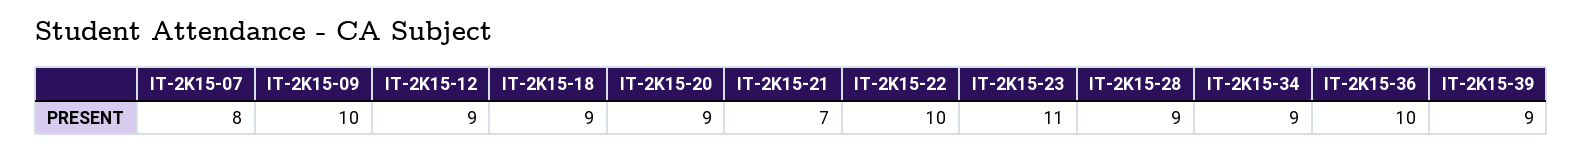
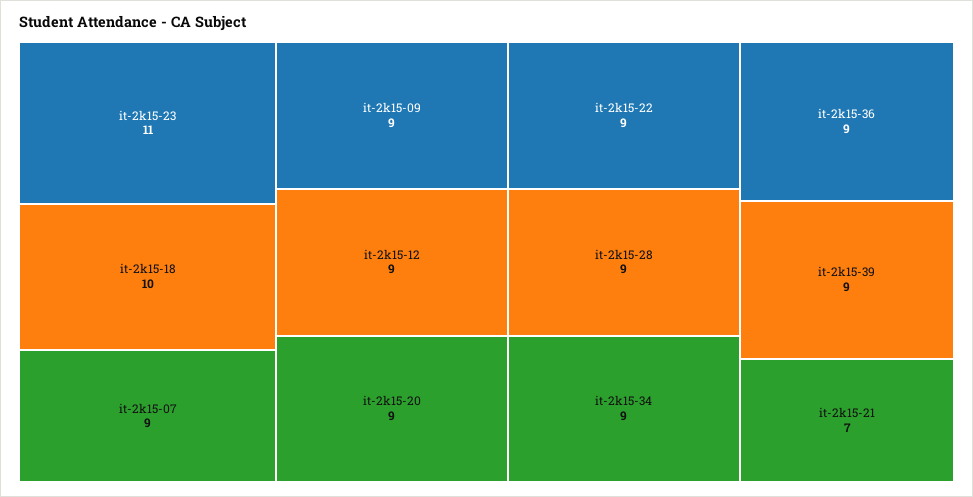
  {
-   "IT-2K15-07": 8,
+   "IT-2K15-07": 9,
-   "IT-2K15-09": 10,
+   "IT-2K15-09": 9,
    "IT-2K15-12": 9,
-   "IT-2K15-18": 9,
+   "IT-2K15-18": 10,
    "IT-2K15-20": 9,
    "IT-2K15-21": 7,
-   "IT-2K15-22": 10,
+   "IT-2K15-22": 9,
    "IT-2K15-23": 11,
    "IT-2K15-28": 9,
    "IT-2K15-34": 9,
-   "IT-2K15-36": 10,
+   "IT-2K15-36": 9,
    "IT-2K15-39": 9
  }

